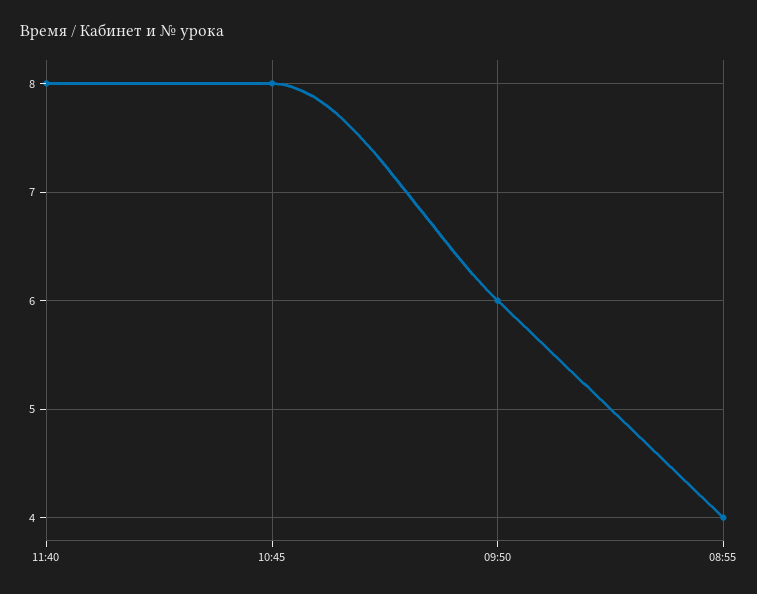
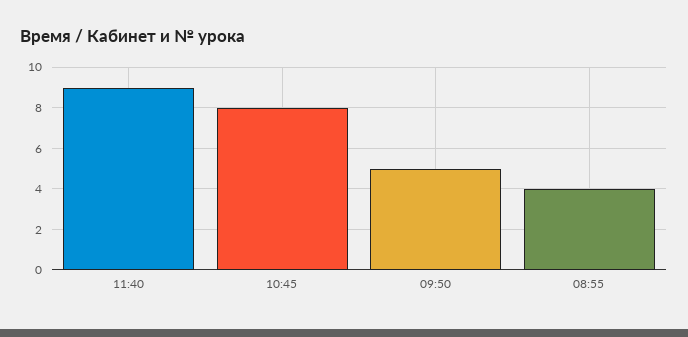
  {
-   "11:40": 8,
+   "11:40": 9,
    "10:45": 8,
-   "09:50": 6,
+   "09:50": 5,
    "08:55": 4
  }

